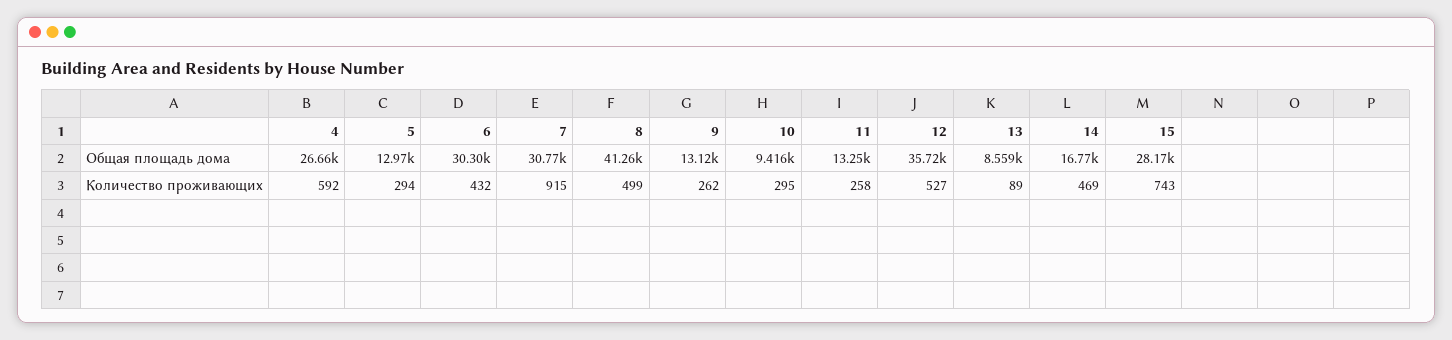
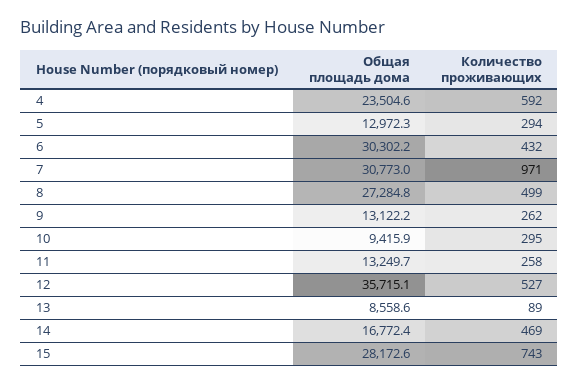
  {
    "4": {
-     "Общая площадь дома": 26660,
+     "Общая площадь дома": 23504.6,
      "Количество проживающих": 592
    },
    "5": {
      "Общая площадь дома": 12972.3,
      "Количество проживающих": 294
    },
    "6": {
      "Общая площадь дома": 30302.2,
      "Количество проживающих": 432
    },
    "7": {
      "Общая площадь дома": 30773,
-     "Количество проживающих": 915
+     "Количество проживающих": 971
    },
    "8": {
-     "Общая площадь дома": 41260,
+     "Общая площадь дома": 27284.8,
      "Количество проживающих": 499
    },
    "9": {
      "Общая площадь дома": 13122.2,
      "Количество проживающих": 262
    },
    "10": {
      "Общая площадь дома": 9415.9,
      "Количество проживающих": 295
    },
    "11": {
      "Общая площадь дома": 13249.7,
      "Количество проживающих": 258
    },
    "12": {
      "Общая площадь дома": 35715.1,
      "Количество проживающих": 527
    },
    "13": {
      "Общая площадь дома": 8558.6,
      "Количество проживающих": 89
    },
    "14": {
      "Общая площадь дома": 16772.4,
      "Количество проживающих": 469
    },
    "15": {
      "Общая площадь дома": 28172.6,
      "Количество проживающих": 743
    }
  }

